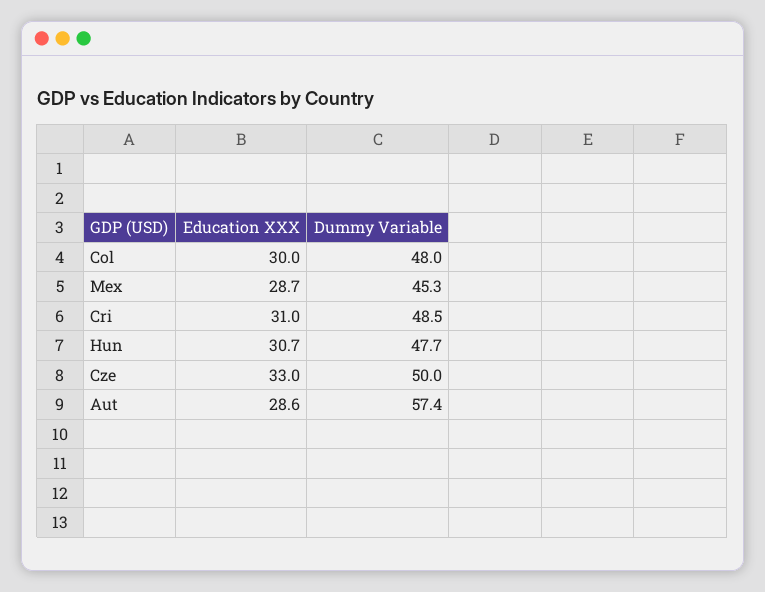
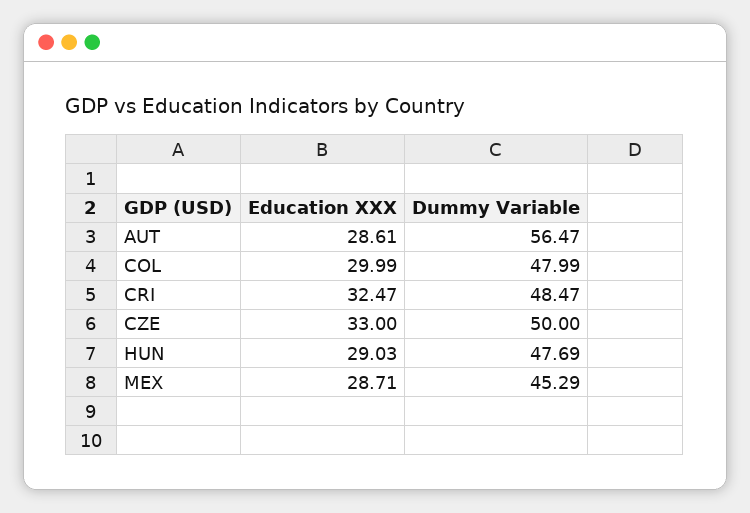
  {
    "Education XXX": {
      "Col": 29.99,
      "Mex": 28.71,
-     "Cri": 31,
+     "Cri": 32.47,
-     "Hun": 30.7,
+     "Hun": 29.03,
      "Cze": 33,
      "Aut": 28.61
    },
    "Dummy Variable": {
      "Col": 47.99,
      "Mex": 45.29,
      "Cri": 48.47,
      "Hun": 47.69,
      "Cze": 50,
-     "Aut": 57.4
+     "Aut": 56.47
    }
  }

